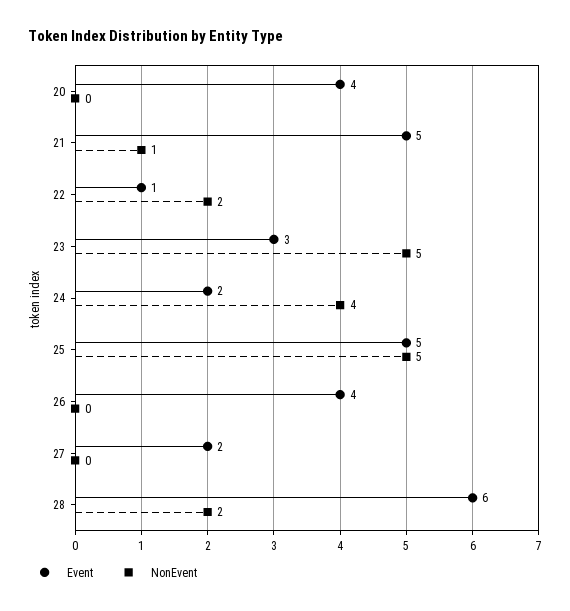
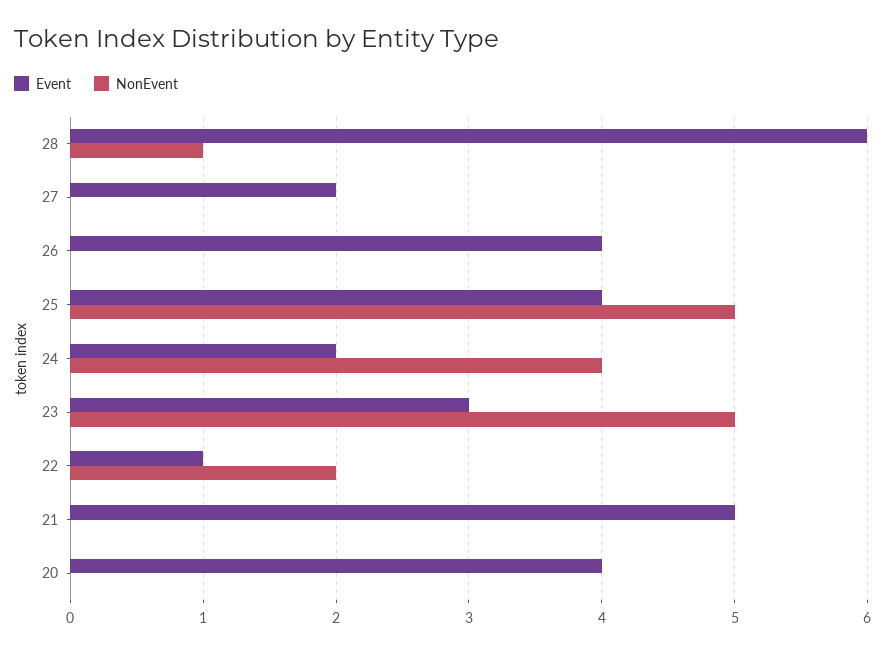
  {
    "Event": {
      "20": 4,
      "21": 5,
      "22": 1,
      "23": 3,
      "24": 2,
-     "25": 5,
+     "25": 4,
      "26": 4,
      "27": 2,
      "28": 6
    },
    "NonEvent": {
      "20": 0,
-     "21": 1,
+     "21": 0,
      "22": 2,
      "23": 5,
      "24": 4,
      "25": 5,
      "26": 0,
      "27": 0,
-     "28": 2
+     "28": 1
    }
  }

